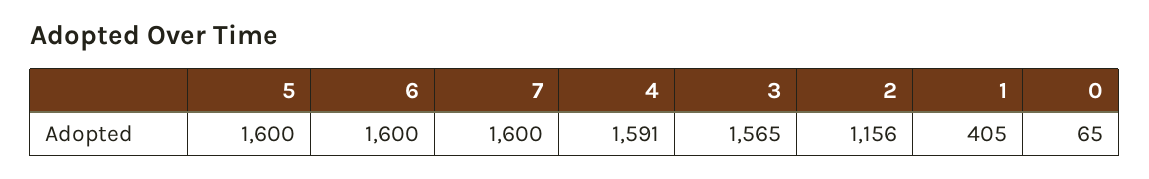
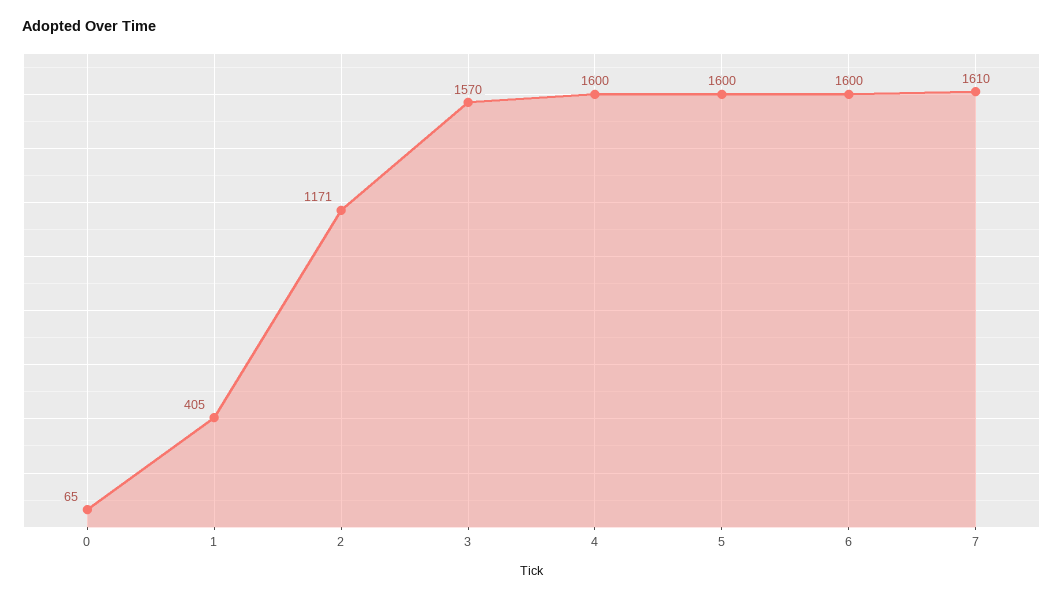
  {
    "5": 1600,
    "6": 1600,
-   "7": 1600,
+   "7": 1610,
-   "4": 1591,
+   "4": 1600,
-   "3": 1565,
+   "3": 1570,
-   "2": 1156,
+   "2": 1171,
    "1": 405,
    "0": 65
  }

